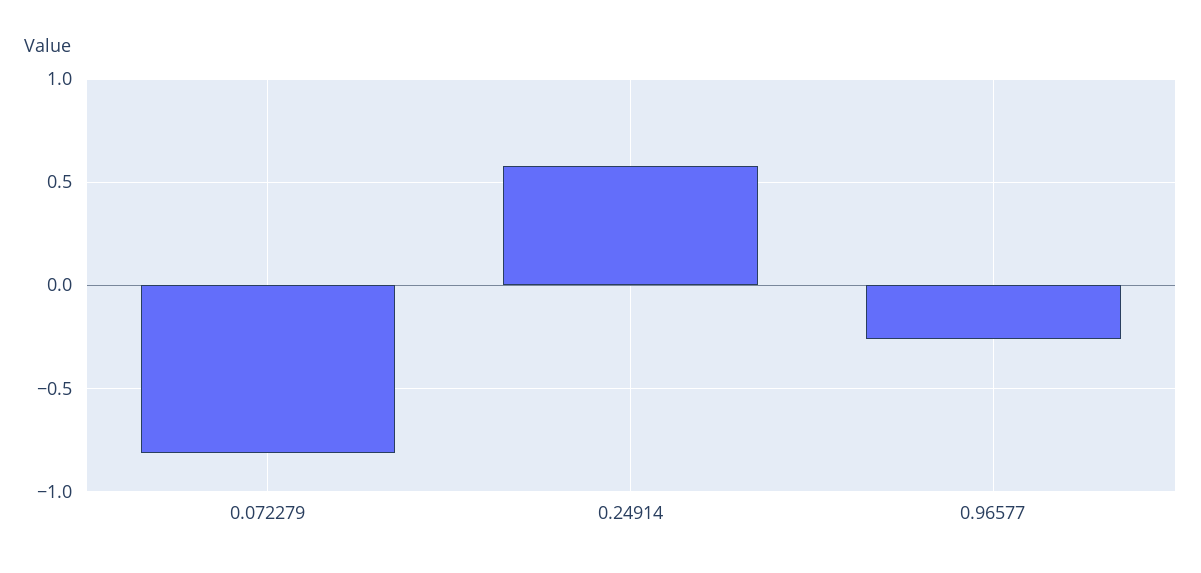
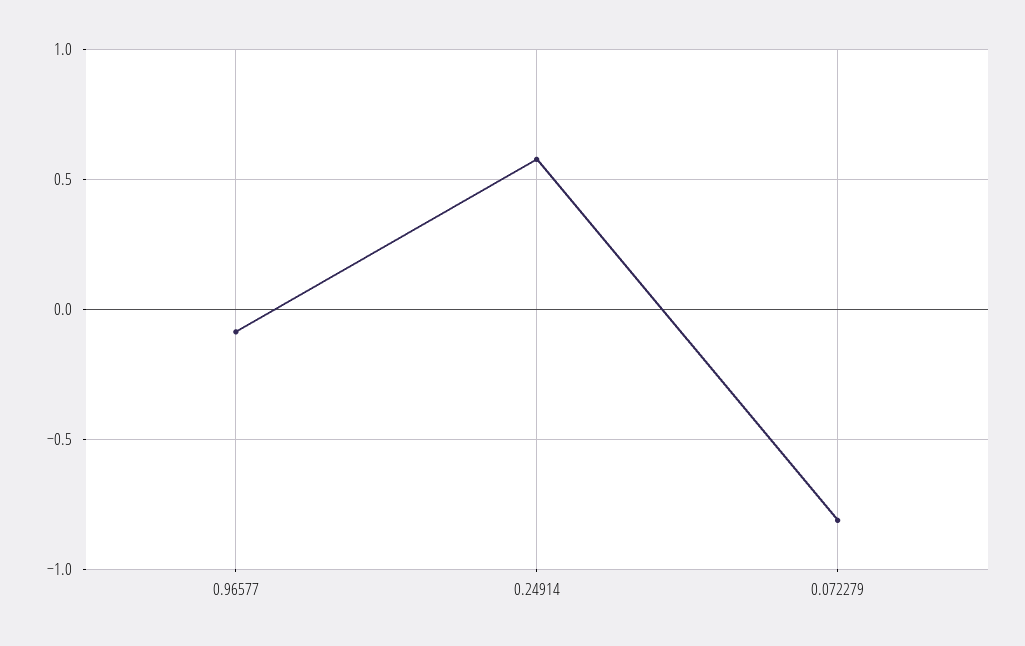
  {
    "0.072279": -0.8,
    "0.24914": 0.6,
-   "0.96577": -0.25
+   "0.96577": -0.1
  }

